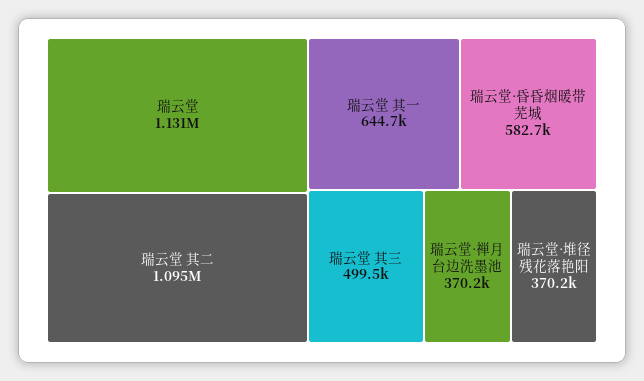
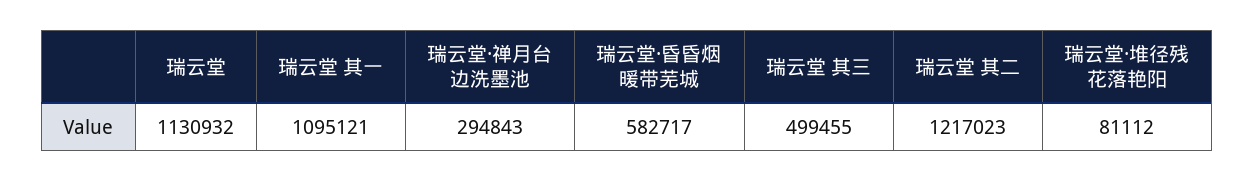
  {
    "瑞云堂": 1130932,
-   "瑞云堂 其二": 1095000,
+   "瑞云堂 其二": 1217023,
-   "瑞云堂 其一": 644700,
+   "瑞云堂 其一": 1095121,
    "瑞云堂·昏昏烟暖带芜城": 582717,
    "瑞云堂 其三": 499455,
-   "瑞云堂·禅月台边洗墨池": 370200,
+   "瑞云堂·禅月台边洗墨池": 294843,
-   "瑞云堂·堆径残花落艳阳": 370200
+   "瑞云堂·堆径残花落艳阳": 81112
  }

